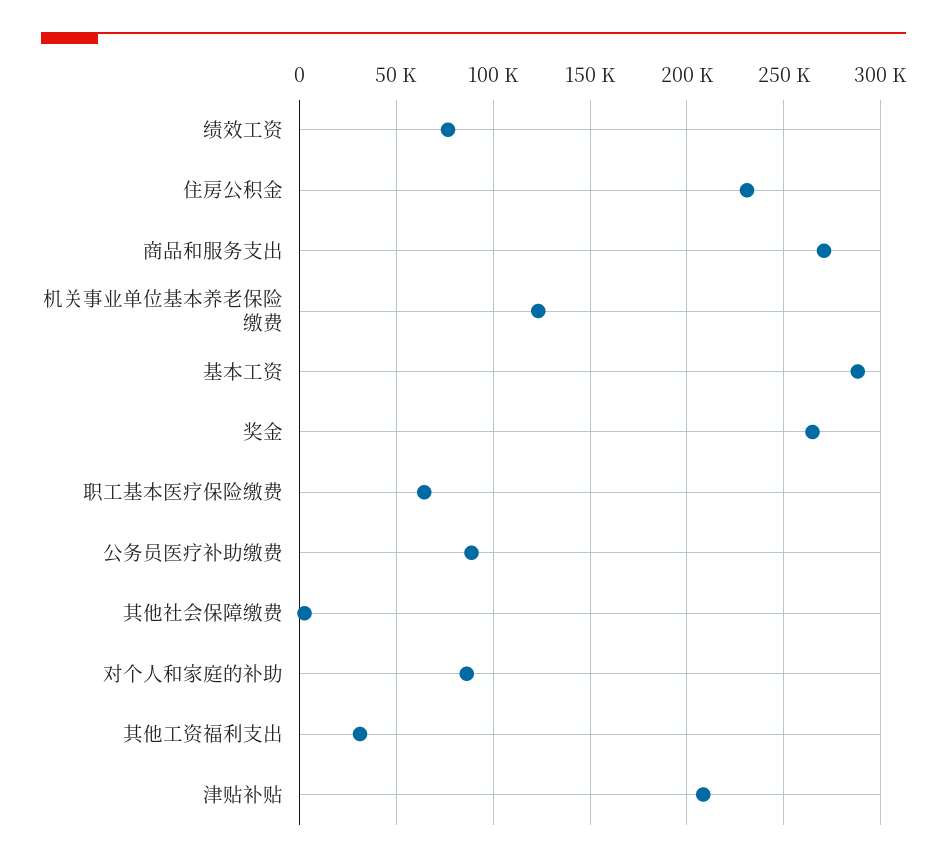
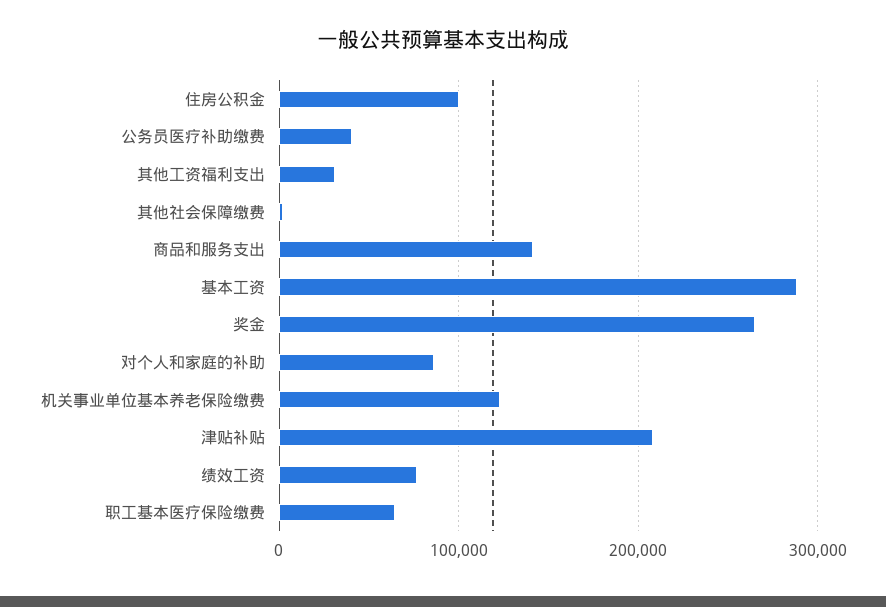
  {
    "绩效工资": 75000,
-   "住房公积金": 230000,
+   "住房公积金": 100000,
-   "商品和服务支出": 270000,
+   "商品和服务支出": 140000,
    "机关事业单位基本养老保险缴费": 125000,
    "基本工资": 290000,
    "奖金": 265000,
    "职工基本医疗保险缴费": 65000,
-   "公务员医疗补助缴费": 90000,
+   "公务员医疗补助缴费": 40000,
    "其他社会保障缴费": 0,
    "对个人和家庭的补助": 85000,
    "其他工资福利支出": 30000,
    "津贴补贴": 210000
  }

